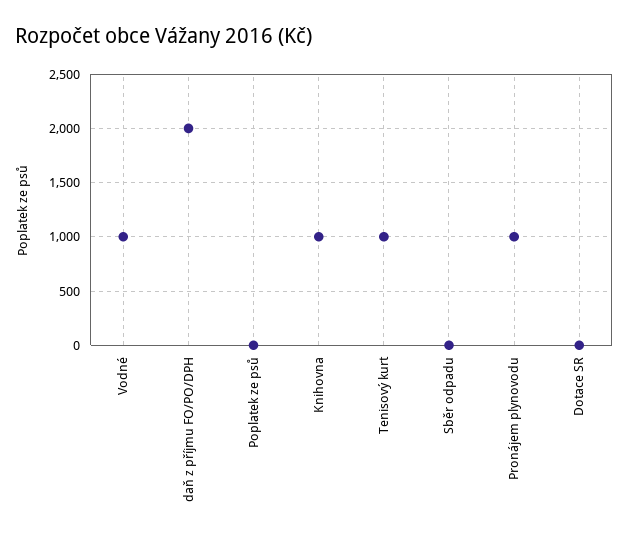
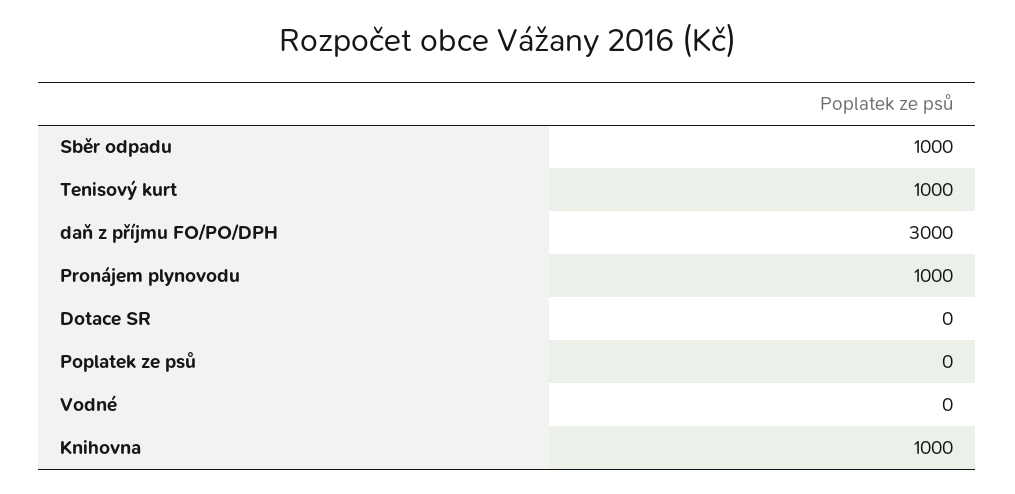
  {
-   "Vodné": 1000,
+   "Vodné": 0,
-   "daň z příjmu FO/PO/DPH": 2000,
+   "daň z příjmu FO/PO/DPH": 3000,
    "Poplatek ze psů": 0,
    "Knihovna": 1000,
    "Tenisový kurt": 1000,
-   "Sběr odpadu": 0,
+   "Sběr odpadu": 1000,
    "Pronájem plynovodu": 1000,
    "Dotace SR": 0
  }

